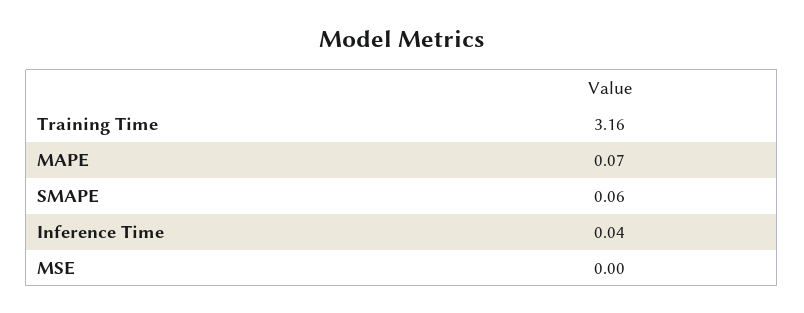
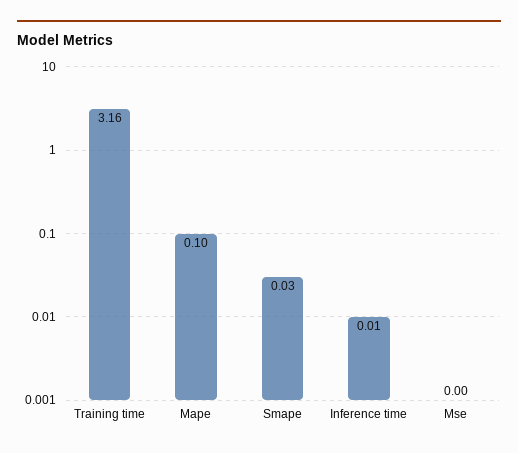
  {
    "Training Time": 3.16,
-   "MAPE": 0.07,
+   "MAPE": 0.1,
-   "SMAPE": 0.06,
+   "SMAPE": 0.03,
-   "Inference Time": 0.04,
+   "Inference Time": 0.01,
    "MSE": 0
  }

